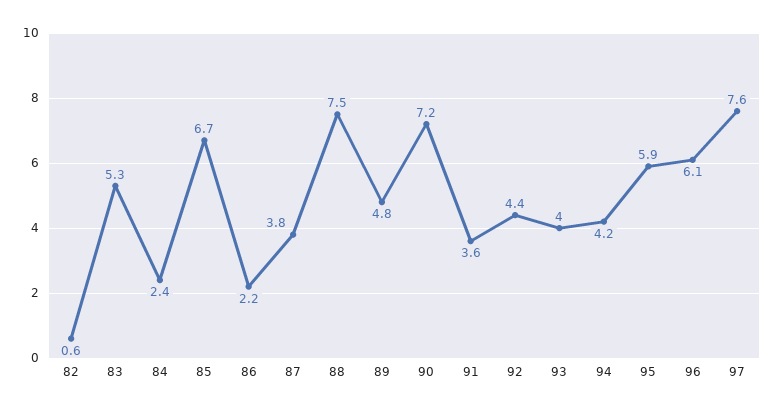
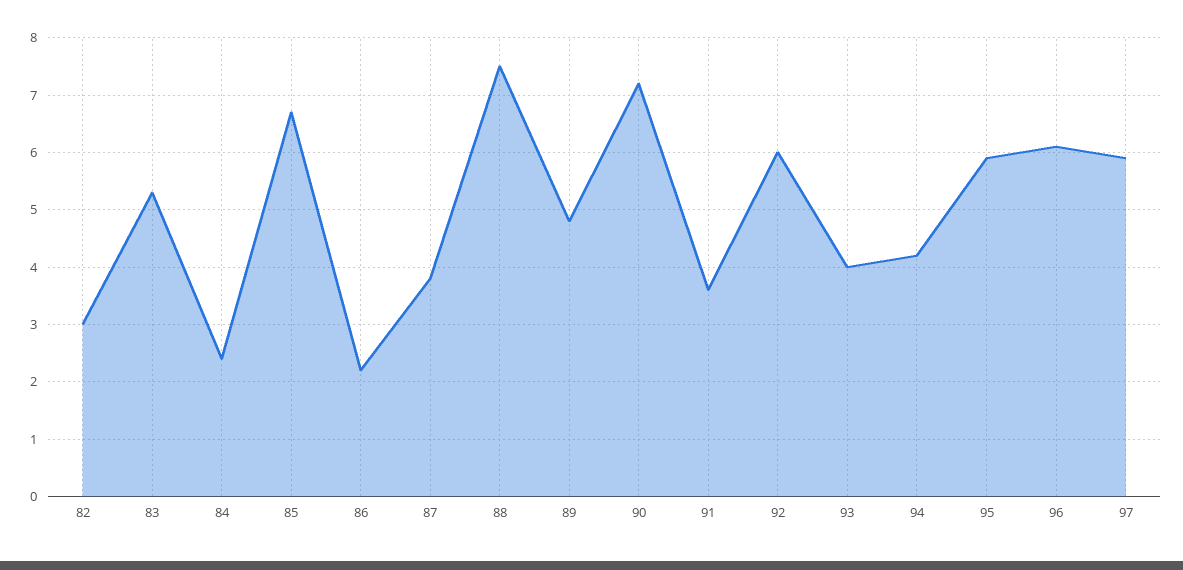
  {
-   "82": 0.6,
+   "82": 3,
    "83": 5.3,
    "84": 2.4,
    "85": 6.7,
    "86": 2.2,
    "87": 3.8,
    "88": 7.5,
    "89": 4.8,
    "90": 7.2,
    "91": 3.6,
-   "92": 4.4,
+   "92": 6,
    "93": 4,
    "94": 4.2,
    "95": 5.9,
    "96": 6.1,
-   "97": 7.6
+   "97": 6
  }

